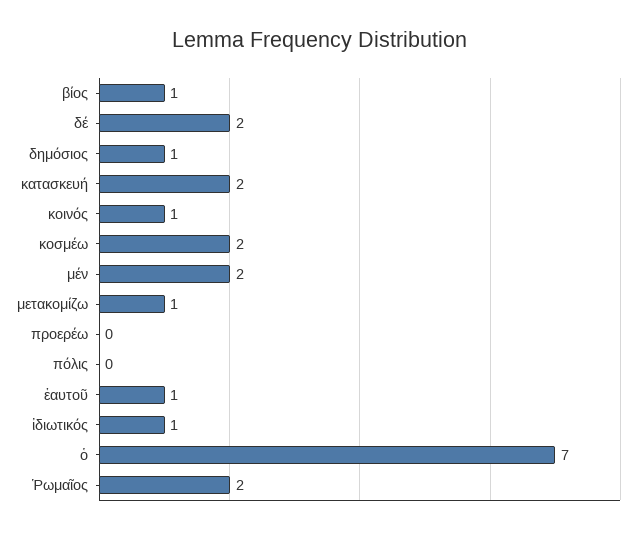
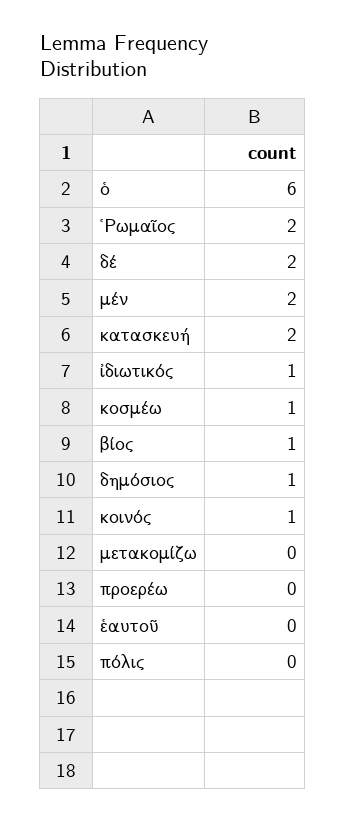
  {
    "βίος": 1,
    "δέ": 2,
    "δημόσιος": 1,
    "κατασκευή": 2,
    "κοινός": 1,
-   "κοσμέω": 2,
+   "κοσμέω": 1,
    "μέν": 2,
-   "μετακομίζω": 1,
+   "μετακομίζω": 0,
    "προερέω": 0,
    "πόλις": 0,
-   "ἑαυτοῦ": 1,
+   "ἑαυτοῦ": 0,
    "ἰδιωτικός": 1,
-   "ὁ": 7,
+   "ὁ": 6,
    "Ῥωμαῖος": 2
  }

